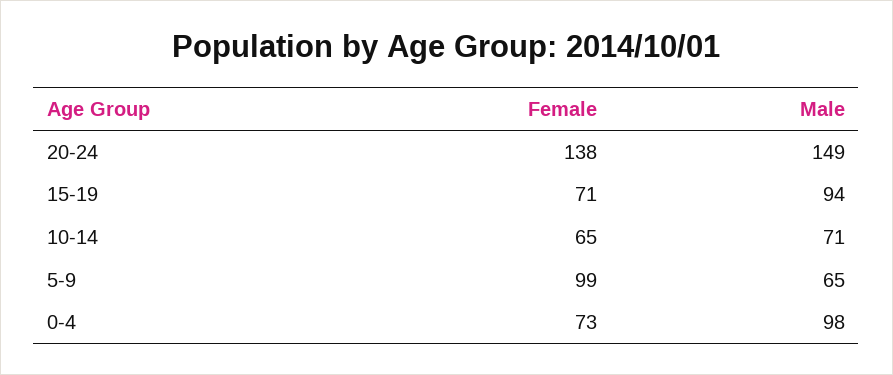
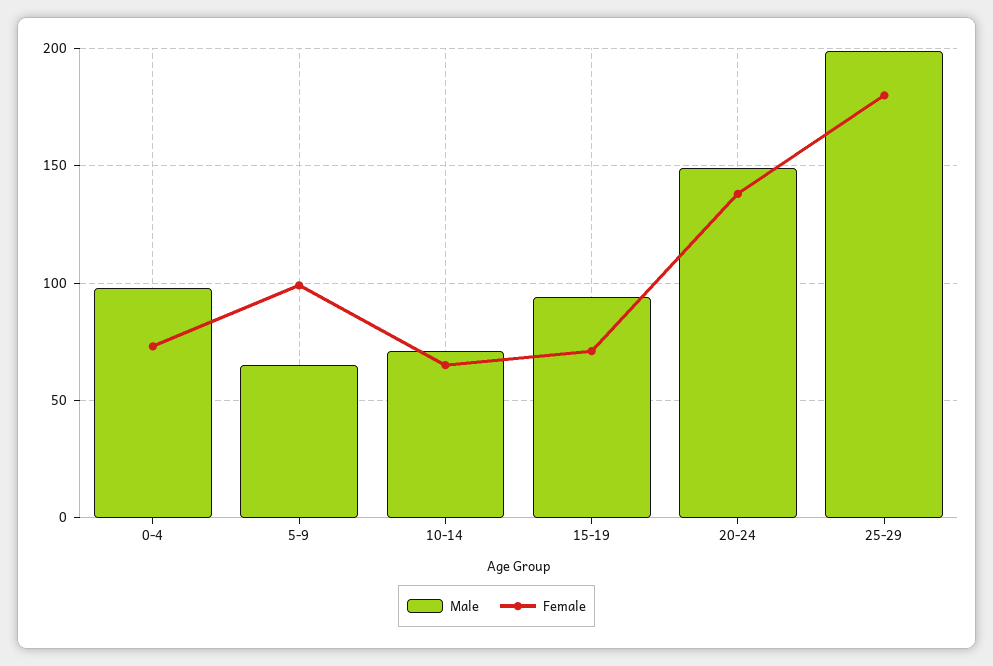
  {
    "Female": {
      "20-24": 138,
      "15-19": 71,
      "10-14": 65,
      "5-9": 99,
-     "0-4": 73
+     "0-4": 73,
+     "25-29": 180
    },
    "Male": {
      "20-24": 149,
      "15-19": 94,
      "10-14": 71,
      "5-9": 65,
-     "0-4": 98
+     "0-4": 98,
+     "25-29": 200
    }
  }

